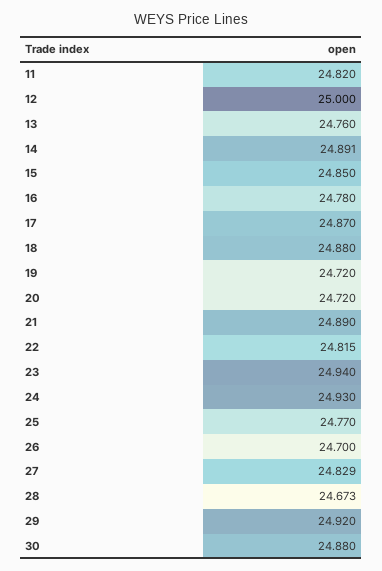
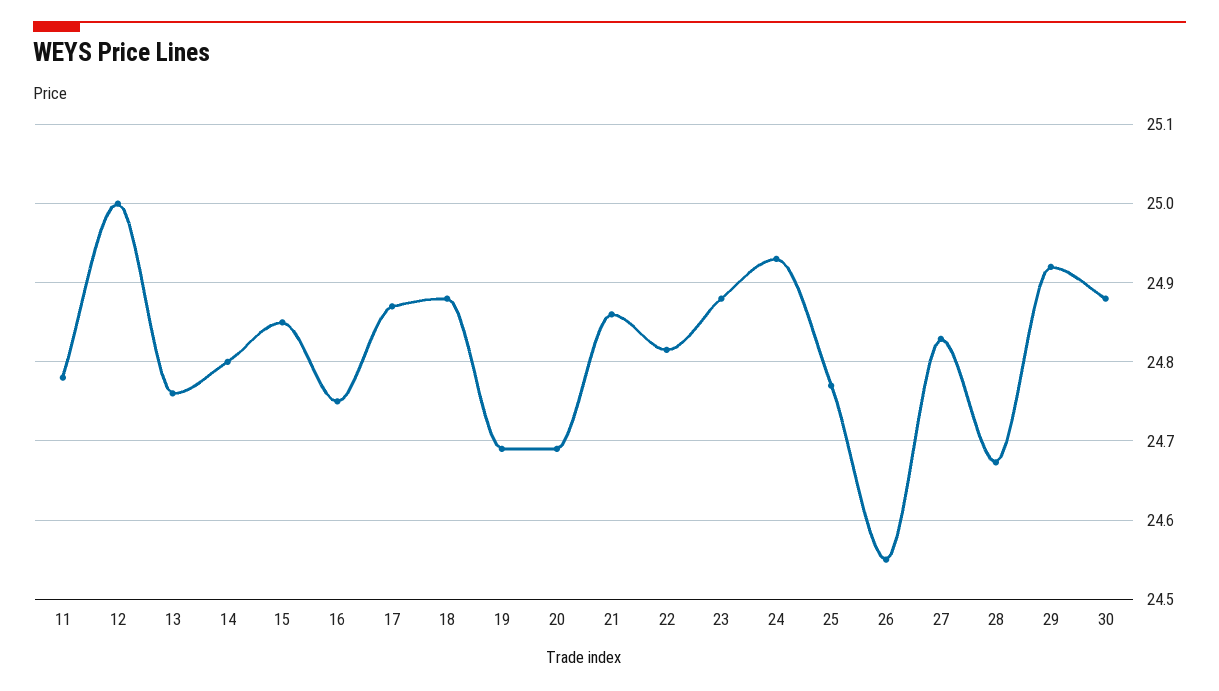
  {
-   "11": 24.82,
+   "11": 24.78,
    "12": 25,
    "13": 24.76,
-   "14": 24.891,
+   "14": 24.8,
    "15": 24.85,
-   "16": 24.78,
+   "16": 24.75,
    "17": 24.87,
    "18": 24.88,
-   "19": 24.72,
+   "19": 24.69,
-   "20": 24.72,
+   "20": 24.69,
-   "21": 24.89,
+   "21": 24.86,
    "22": 24.815,
-   "23": 24.94,
+   "23": 24.88,
    "24": 24.93,
    "25": 24.77,
-   "26": 24.7,
+   "26": 24.55,
    "27": 24.829,
    "28": 24.673,
    "29": 24.92,
    "30": 24.88
  }

